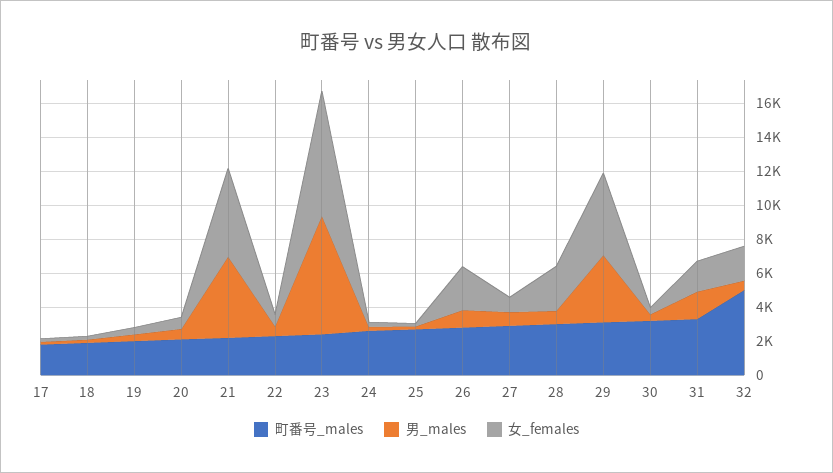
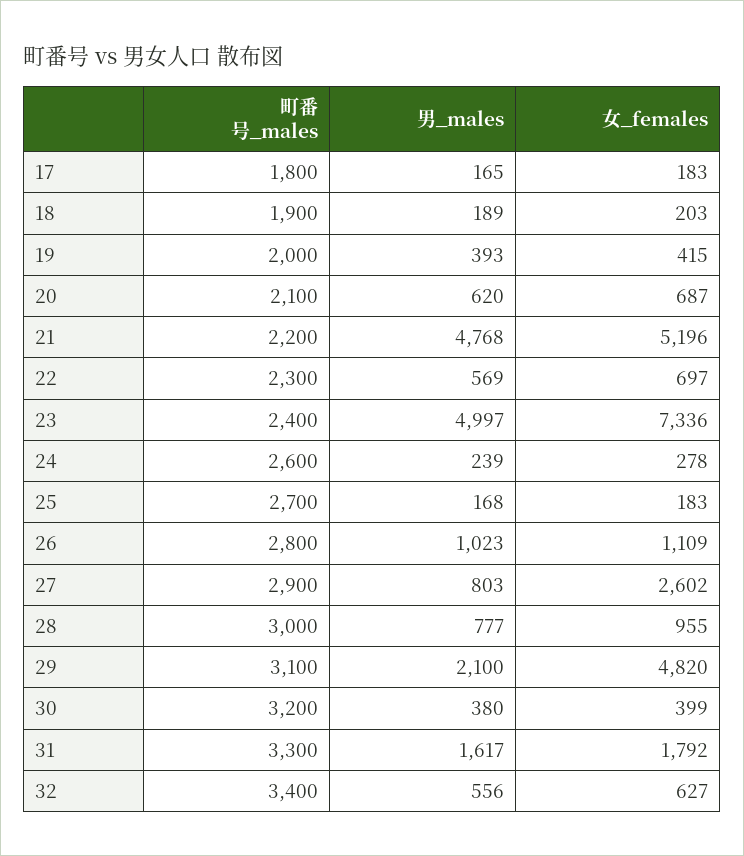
  {
    "町番号_males": {
      "17": 1800,
      "18": 1900,
      "19": 2000,
      "20": 2100,
      "21": 2200,
      "22": 2300,
      "23": 2400,
      "24": 2600,
      "25": 2700,
      "26": 2800,
      "27": 2900,
      "28": 3000,
      "29": 3100,
      "30": 3200,
      "31": 3300,
-     "32": 5000
+     "32": 3400
    },
    "男_males": {
      "17": 165,
      "18": 189,
      "19": 393,
      "20": 620,
      "21": 4768,
      "22": 569,
-     "23": 7000,
+     "23": 4997,
      "24": 239,
      "25": 168,
      "26": 1023,
      "27": 803,
      "28": 777,
-     "29": 4000,
+     "29": 2100,
      "30": 380,
      "31": 1617,
      "32": 556
    },
    "女_females": {
      "17": 183,
      "18": 203,
      "19": 415,
      "20": 687,
      "21": 5196,
      "22": 697,
      "23": 7336,
      "24": 278,
      "25": 183,
-     "26": 2500,
+     "26": 1109,
-     "27": 1000,
+     "27": 2602,
-     "28": 2500,
+     "28": 955,
      "29": 4820,
      "30": 399,
      "31": 1792,
-     "32": 2000
+     "32": 627
    }
  }

